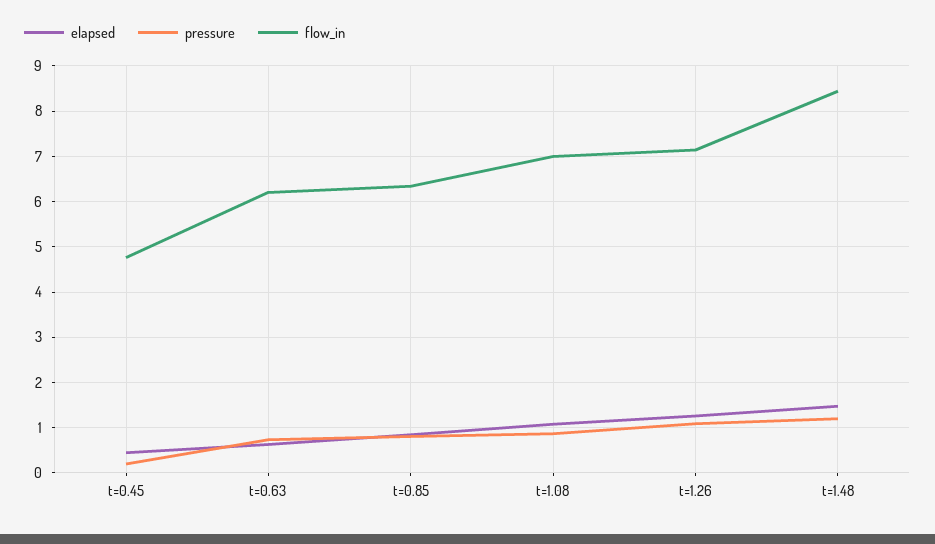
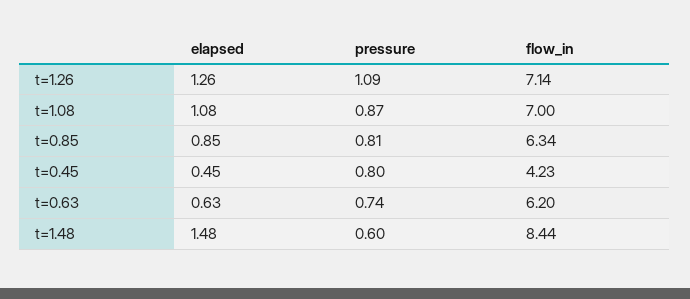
  {
    "elapsed": {
      "t=0.45": 0.45,
      "t=0.63": 0.63,
      "t=0.85": 0.85,
      "t=1.08": 1.08,
      "t=1.26": 1.26,
      "t=1.48": 1.48
    },
    "pressure": {
-     "t=0.45": 0.2,
+     "t=0.45": 0.8,
      "t=0.63": 0.74,
      "t=0.85": 0.81,
      "t=1.08": 0.87,
      "t=1.26": 1.09,
-     "t=1.48": 1.2
+     "t=1.48": 0.6
    },
    "flow_in": {
-     "t=0.45": 4.8,
+     "t=0.45": 4.23,
      "t=0.63": 6.2,
      "t=0.85": 6.34,
      "t=1.08": 7,
      "t=1.26": 7.14,
      "t=1.48": 8.44
    }
  }

